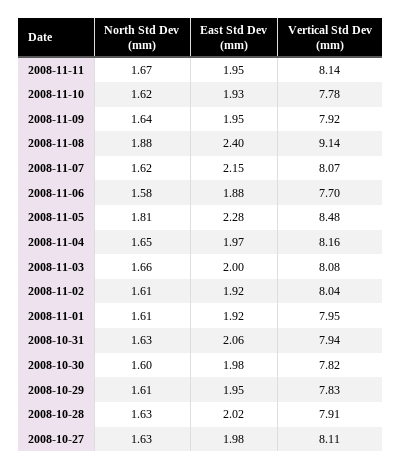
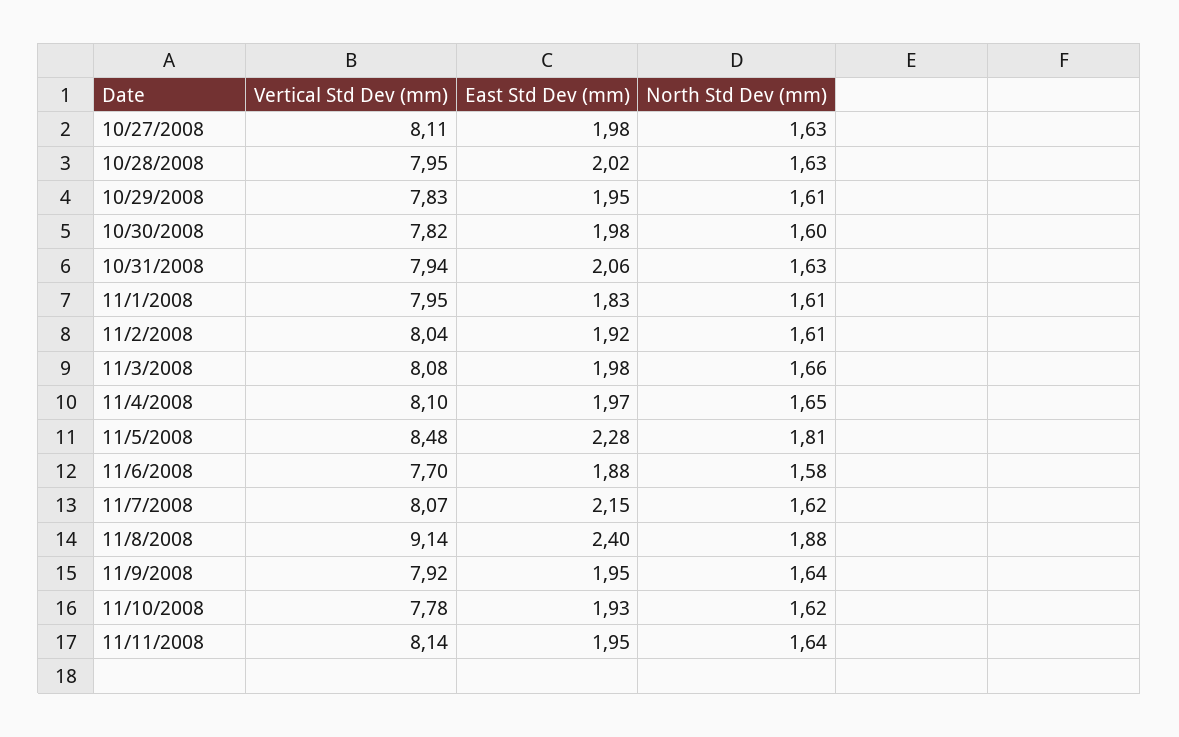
  {
    "North Std Dev (mm)": {
-     "2008-11-11": 1.67,
+     "2008-11-11": 1.64,
      "2008-11-10": 1.62,
      "2008-11-09": 1.64,
      "2008-11-08": 1.88,
      "2008-11-07": 1.62,
      "2008-11-06": 1.58,
      "2008-11-05": 1.81,
      "2008-11-04": 1.65,
      "2008-11-03": 1.66,
      "2008-11-02": 1.61,
      "2008-11-01": 1.61,
      "2008-10-31": 1.63,
      "2008-10-30": 1.6,
      "2008-10-29": 1.61,
      "2008-10-28": 1.63,
      "2008-10-27": 1.63
    },
    "East Std Dev (mm)": {
      "2008-11-11": 1.95,
      "2008-11-10": 1.93,
      "2008-11-09": 1.95,
      "2008-11-08": 2.4,
      "2008-11-07": 2.15,
      "2008-11-06": 1.88,
      "2008-11-05": 2.28,
      "2008-11-04": 1.97,
-     "2008-11-03": 2,
+     "2008-11-03": 1.98,
      "2008-11-02": 1.92,
-     "2008-11-01": 1.92,
+     "2008-11-01": 1.83,
      "2008-10-31": 2.06,
      "2008-10-30": 1.98,
      "2008-10-29": 1.95,
      "2008-10-28": 2.02,
      "2008-10-27": 1.98
    },
    "Vertical Std Dev (mm)": {
      "2008-11-11": 8.14,
      "2008-11-10": 7.78,
      "2008-11-09": 7.92,
      "2008-11-08": 9.14,
      "2008-11-07": 8.07,
      "2008-11-06": 7.7,
      "2008-11-05": 8.48,
-     "2008-11-04": 8.16,
+     "2008-11-04": 8.1,
      "2008-11-03": 8.08,
      "2008-11-02": 8.04,
      "2008-11-01": 7.95,
      "2008-10-31": 7.94,
      "2008-10-30": 7.82,
      "2008-10-29": 7.83,
-     "2008-10-28": 7.91,
+     "2008-10-28": 7.95,
      "2008-10-27": 8.11
    }
  }

